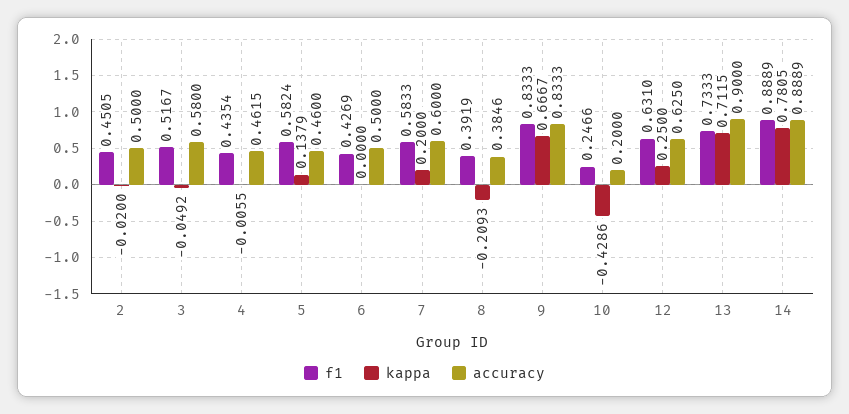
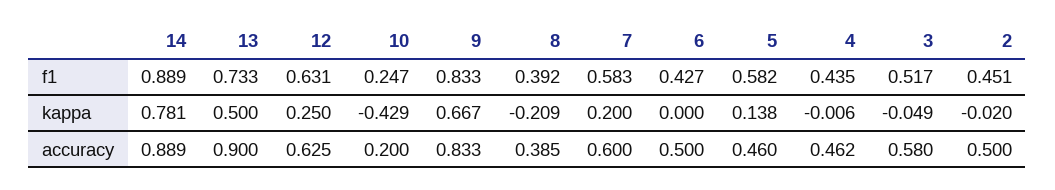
  {
    "f1": {
      "2": 0.4505,
      "3": 0.5167,
      "4": 0.4354,
      "5": 0.5824,
      "6": 0.4269,
      "7": 0.5833,
      "8": 0.3919,
      "9": 0.8333,
      "10": 0.2466,
      "12": 0.631,
      "13": 0.7333,
      "14": 0.8889
    },
    "kappa": {
      "2": -0.02,
      "3": -0.0492,
      "4": -0.0055,
      "5": 0.1379,
      "6": 0,
      "7": 0.2,
      "8": -0.2093,
      "9": 0.6667,
      "10": -0.4286,
      "12": 0.25,
-     "13": 0.7115,
+     "13": 0.5,
      "14": 0.7805
    },
    "accuracy": {
      "2": 0.5,
      "3": 0.58,
      "4": 0.4615,
      "5": 0.46,
      "6": 0.5,
      "7": 0.6,
      "8": 0.3846,
      "9": 0.8333,
      "10": 0.2,
      "12": 0.625,
      "13": 0.9,
      "14": 0.8889
    }
  }

